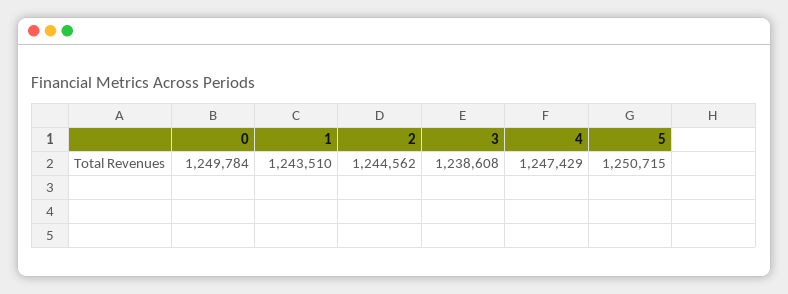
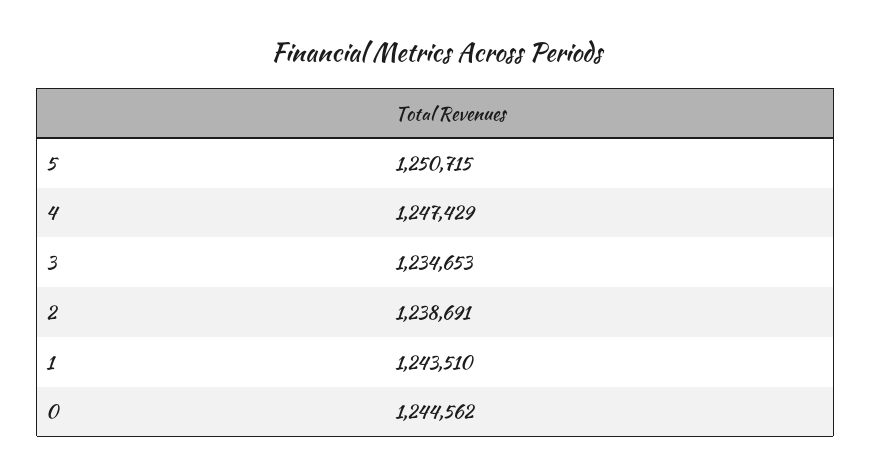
  {
-   "0": 1249784,
+   "0": 1244562,
    "1": 1243510,
-   "2": 1244562,
+   "2": 1238691,
-   "3": 1238608,
+   "3": 1234653,
    "4": 1247429,
    "5": 1250715
  }

